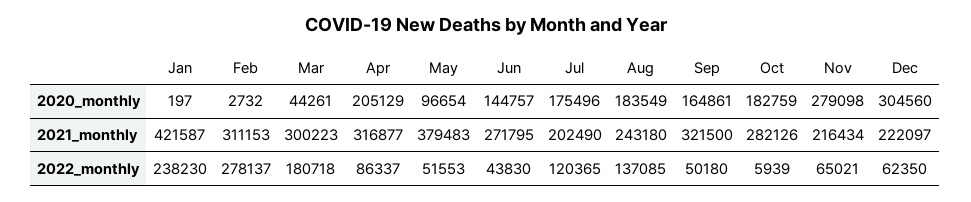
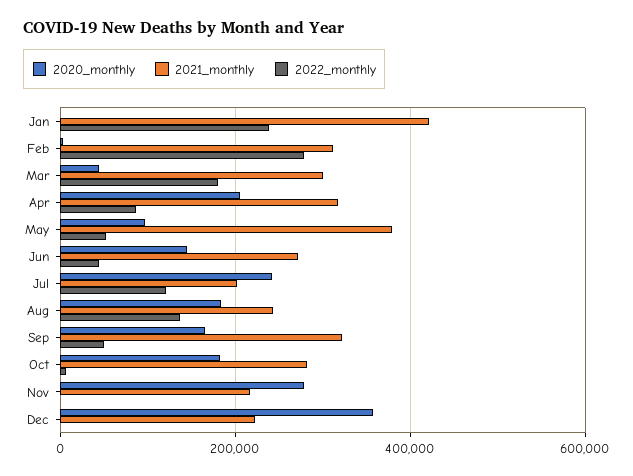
  {
    "2020_monthly": {
      "Jan": 197,
      "Feb": 2732,
      "Mar": 44261,
      "Apr": 205129,
      "May": 96654,
      "Jun": 144757,
-     "Jul": 175496,
+     "Jul": 240000,
      "Aug": 183549,
      "Sep": 164861,
      "Oct": 182759,
      "Nov": 279098,
-     "Dec": 304560
+     "Dec": 360000
    },
    "2021_monthly": {
      "Jan": 421587,
      "Feb": 311153,
      "Mar": 300223,
      "Apr": 316877,
      "May": 379483,
      "Jun": 271795,
      "Jul": 202490,
      "Aug": 243180,
      "Sep": 321500,
      "Oct": 282126,
      "Nov": 216434,
      "Dec": 222097
    },
    "2022_monthly": {
      "Jan": 238230,
      "Feb": 278137,
      "Mar": 180718,
      "Apr": 86337,
      "May": 51553,
      "Jun": 43830,
      "Jul": 120365,
      "Aug": 137085,
      "Sep": 50180,
      "Oct": 5939,
-     "Nov": 65021,
+     "Nov": 0,
-     "Dec": 62350
+     "Dec": 0
    }
  }

